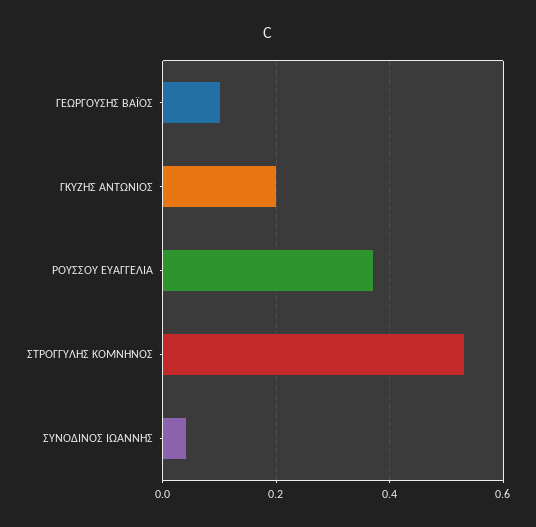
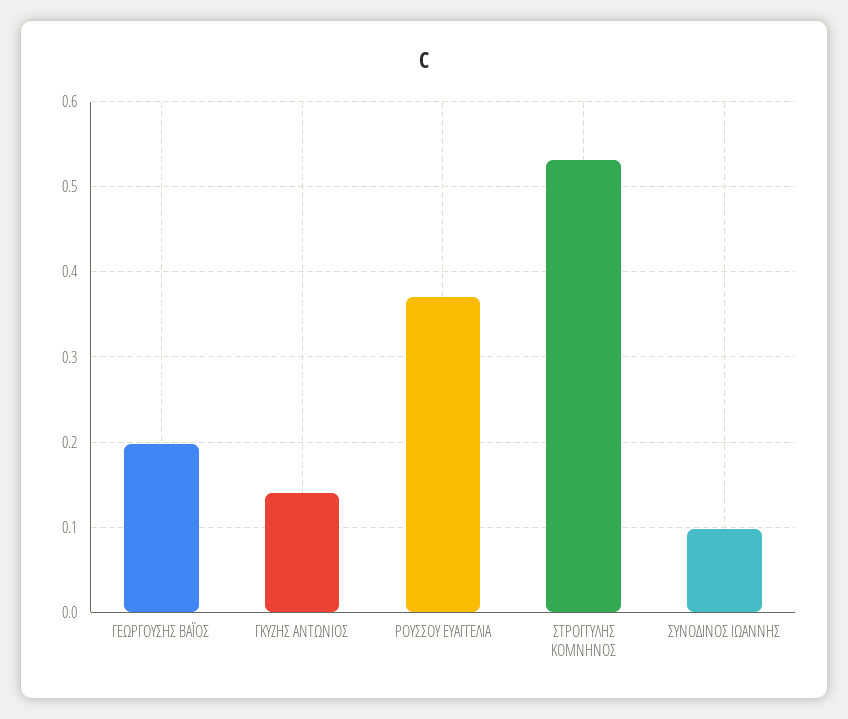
  {
-   "ΓΕΩΡΓΟΥΣΗΣ ΒΑΪΟΣ": 0.1,
+   "ΓΕΩΡΓΟΥΣΗΣ ΒΑΪΟΣ": 0.2,
-   "ΓΚΥΖΗΣ ΑΝΤΩΝΙΟΣ": 0.2,
+   "ΓΚΥΖΗΣ ΑΝΤΩΝΙΟΣ": 0.14,
    "ΡΟΥΣΣΟΥ ΕΥΑΓΓΕΛΙΑ": 0.37,
    "ΣΤΡΟΓΓΥΛΗΣ ΚΟΜΝΗΝΟΣ": 0.53,
-   "ΣΥΝΟΔΙΝΟΣ ΙΩΑΝΝΗΣ": 0.04
+   "ΣΥΝΟΔΙΝΟΣ ΙΩΑΝΝΗΣ": 0.1
  }

